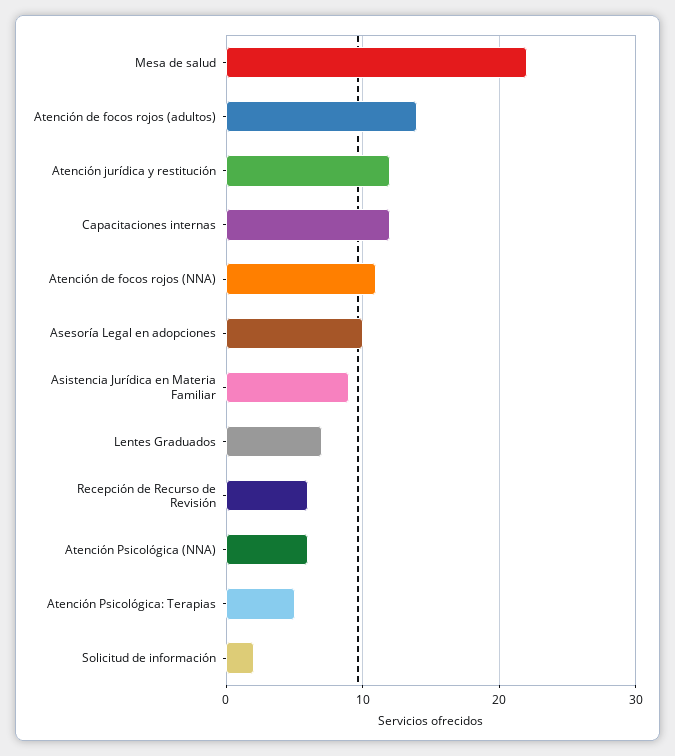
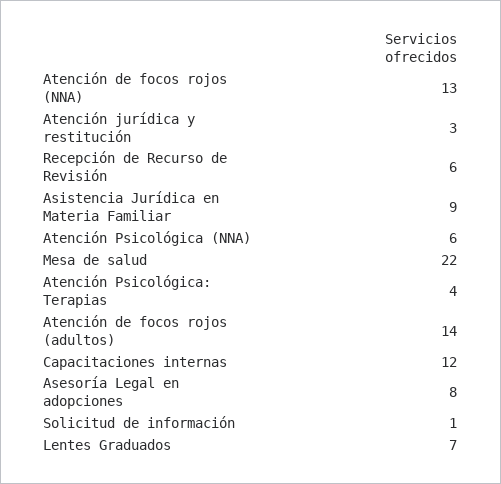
  {
    "Mesa de salud": 22,
    "Atención de focos rojos (adultos)": 14,
-   "Atención jurídica y restitución": 12,
+   "Atención jurídica y restitución": 3,
    "Capacitaciones internas": 12,
-   "Atención de focos rojos (NNA)": 11,
+   "Atención de focos rojos (NNA)": 13,
-   "Asesoría Legal en adopciones": 10,
+   "Asesoría Legal en adopciones": 8,
    "Asistencia Jurídica en Materia Familiar": 9,
    "Lentes Graduados": 7,
    "Recepción de Recurso de Revisión": 6,
    "Atención Psicológica (NNA)": 6,
-   "Atención Psicológica: Terapias": 5,
+   "Atención Psicológica: Terapias": 4,
-   "Solicitud de información": 2
+   "Solicitud de información": 1
  }

